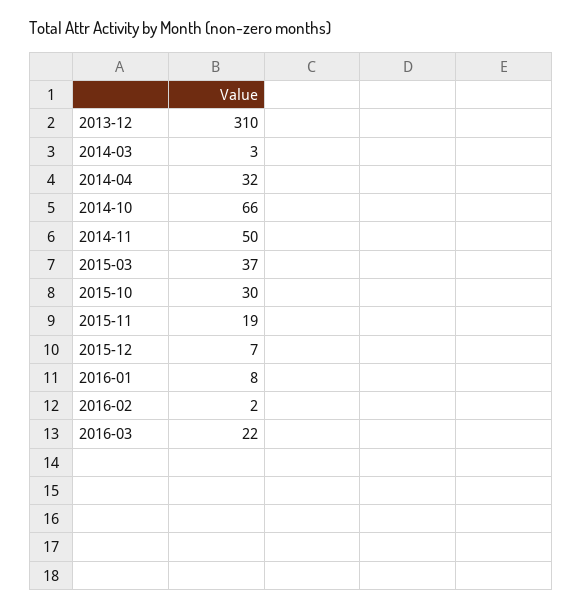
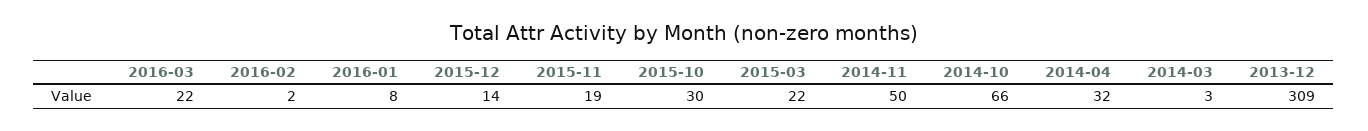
  {
-   "2013-12": 310,
+   "2013-12": 309,
    "2014-03": 3,
    "2014-04": 32,
    "2014-10": 66,
    "2014-11": 50,
-   "2015-03": 37,
+   "2015-03": 22,
    "2015-10": 30,
    "2015-11": 19,
-   "2015-12": 7,
+   "2015-12": 14,
    "2016-01": 8,
    "2016-02": 2,
    "2016-03": 22
  }

